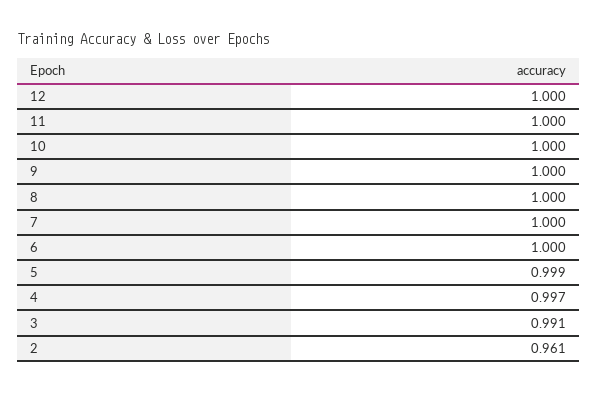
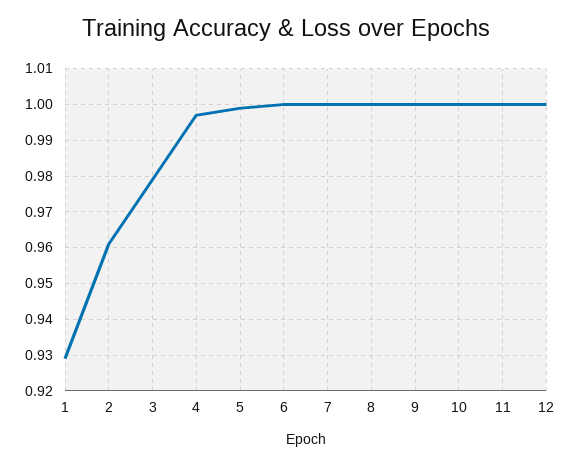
  {
    "12": 1,
    "11": 1,
    "10": 1,
    "9": 1,
    "8": 1,
    "7": 1,
    "6": 1,
    "5": 0.999,
    "4": 0.997,
-   "3": 0.991,
+   "3": 0.98,
-   "2": 0.961
+   "2": 0.961,
+   "1": 0.93
  }

